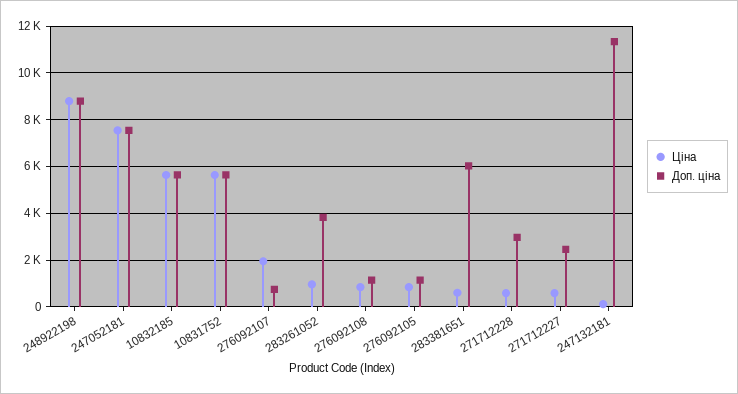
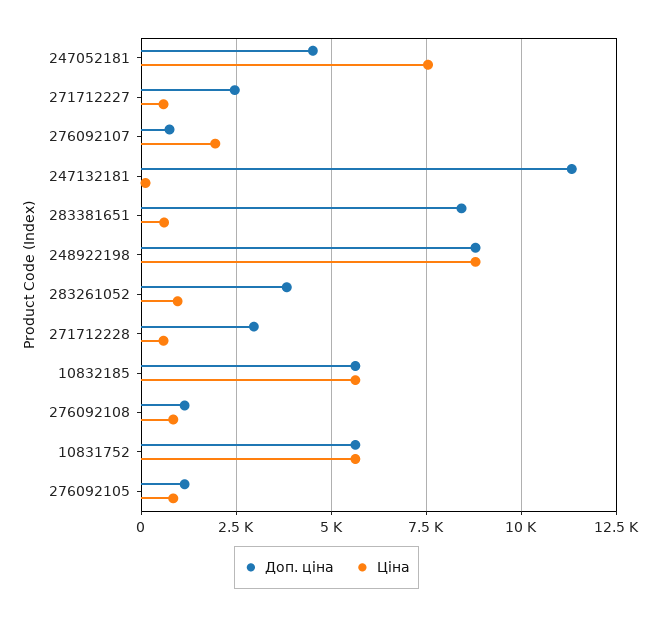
  {
    "Ціна": {
      "248922198": 8750,
      "247052181": 7500,
      "10832185": 5750,
      "10831752": 5750,
      "276092107": 2000,
      "283261052": 1000,
      "276092108": 750,
      "276092105": 750,
      "283381651": 500,
      "271712228": 500,
      "271712227": 500,
      "247132181": 0
    },
    "Доп. ціна": {
      "248922198": 8750,
-     "247052181": 7500,
+     "247052181": 4500,
      "10832185": 5750,
      "10831752": 5750,
      "276092107": 750,
      "283261052": 3750,
      "276092108": 1250,
      "276092105": 1250,
-     "283381651": 6000,
+     "283381651": 8500,
      "271712228": 3000,
      "271712227": 2500,
      "247132181": 11250
    }
  }

